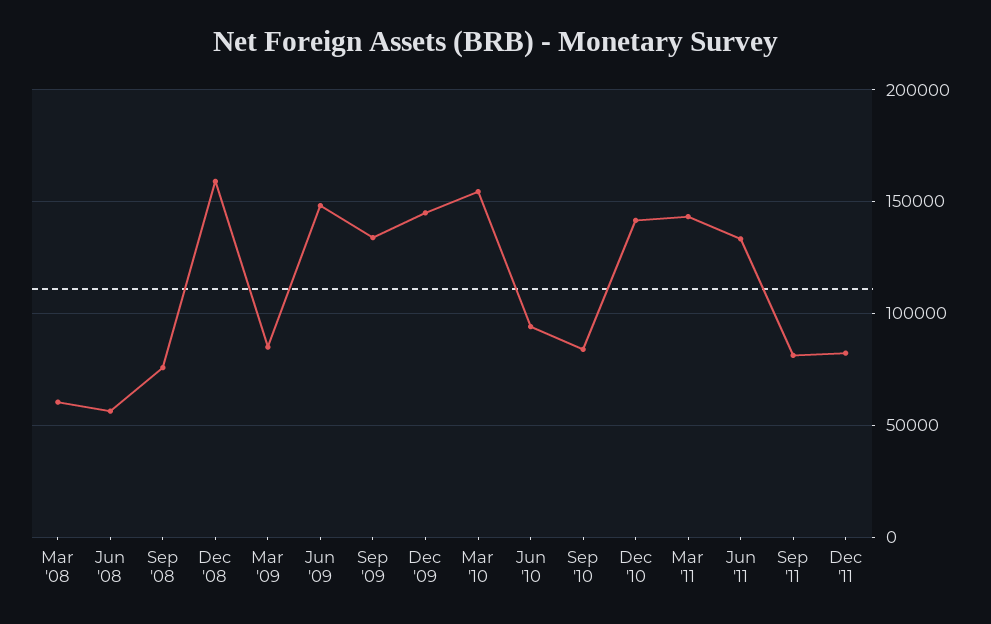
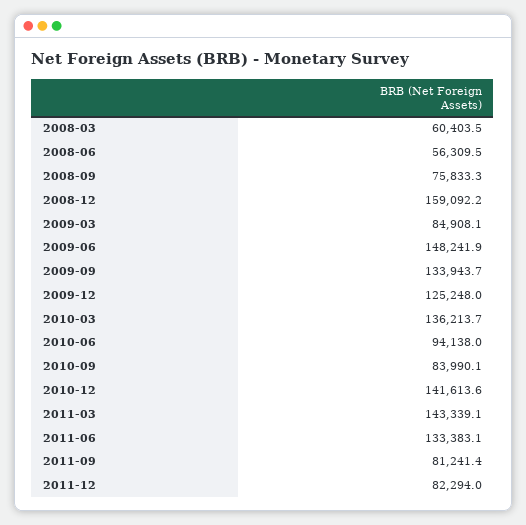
  {
    "Mar '08": 60403.5,
    "Jun '08": 56309.5,
    "Sep '08": 75833.3,
    "Dec '08": 159092.2,
    "Mar '09": 84908.1,
    "Jun '09": 148241.9,
    "Sep '09": 133943.7,
-   "Dec '09": 145000,
+   "Dec '09": 125248,
-   "Mar '10": 155000,
+   "Mar '10": 136213.7,
    "Jun '10": 94138,
    "Sep '10": 83990.1,
    "Dec '10": 141613.6,
    "Mar '11": 143339.1,
    "Jun '11": 133383.1,
    "Sep '11": 81241.4,
    "Dec '11": 82294
  }

